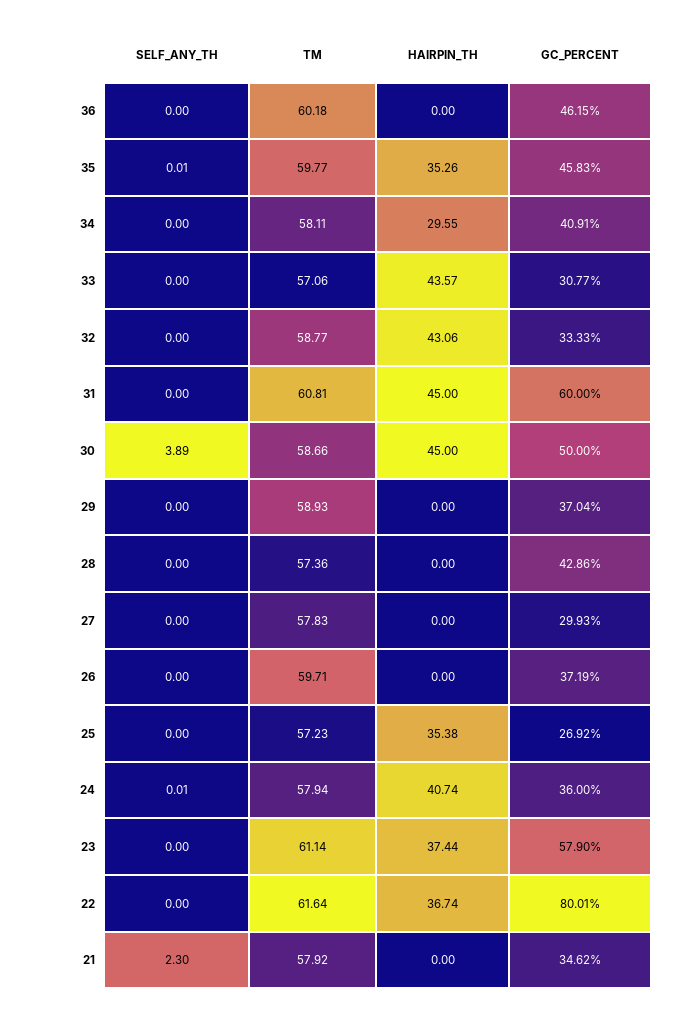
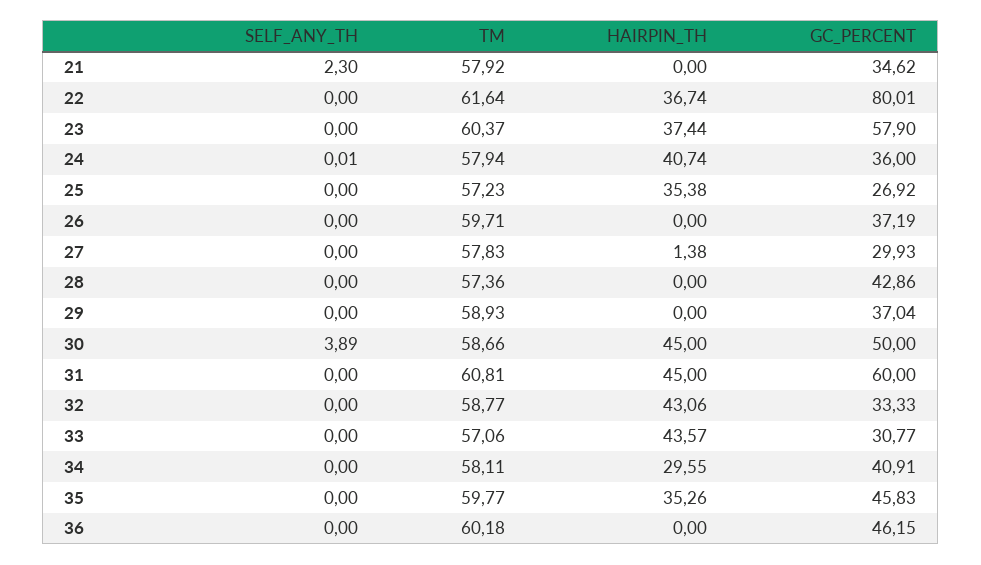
  {
    "SELF_ANY_TH": {
      "36": 0,
-     "35": 0.01,
+     "35": 0,
      "34": 0,
      "33": 0,
      "32": 0,
      "31": 0,
      "30": 3.89,
      "29": 0,
      "28": 0,
      "27": 0,
      "26": 0,
      "25": 0,
      "24": 0.01,
      "23": 0,
      "22": 0,
      "21": 2.3
    },
    "TM": {
      "36": 60.18,
      "35": 59.77,
      "34": 58.11,
      "33": 57.06,
      "32": 58.77,
      "31": 60.81,
      "30": 58.66,
      "29": 58.93,
      "28": 57.36,
      "27": 57.83,
      "26": 59.71,
      "25": 57.23,
      "24": 57.94,
-     "23": 61.14,
+     "23": 60.37,
      "22": 61.64,
      "21": 57.92
    },
    "HAIRPIN_TH": {
      "36": 0,
      "35": 35.26,
      "34": 29.55,
      "33": 43.57,
      "32": 43.06,
      "31": 45,
      "30": 45,
      "29": 0,
      "28": 0,
-     "27": 0,
+     "27": 1.38,
      "26": 0,
      "25": 35.38,
      "24": 40.74,
      "23": 37.44,
      "22": 36.74,
      "21": 0
    },
    "GC_PERCENT": {
      "36": 46.15,
      "35": 45.83,
      "34": 40.91,
      "33": 30.77,
      "32": 33.33,
      "31": 60,
      "30": 50,
      "29": 37.04,
      "28": 42.86,
      "27": 29.93,
      "26": 37.19,
      "25": 26.92,
      "24": 36,
      "23": 57.9,
      "22": 80.01,
      "21": 34.62
    }
  }

